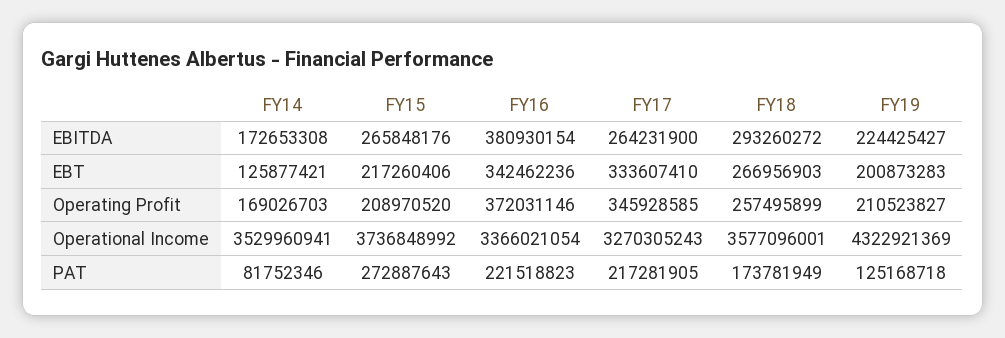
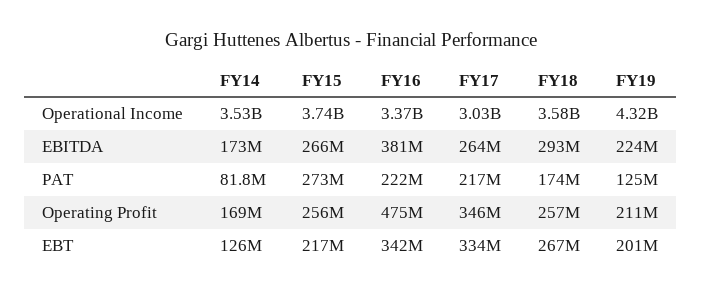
  {
    "FY14": {
      "EBITDA": 172653308,
      "EBT": 125877421,
      "Operating Profit": 169026703,
      "Operational Income": 3529960941,
      "PAT": 81752346
    },
    "FY15": {
      "EBITDA": 265848176,
      "EBT": 217260406,
-     "Operating Profit": 208970520,
+     "Operating Profit": 256000000,
      "Operational Income": 3736848992,
      "PAT": 272887643
    },
    "FY16": {
      "EBITDA": 380930154,
      "EBT": 342462236,
-     "Operating Profit": 372031146,
+     "Operating Profit": 475000000,
      "Operational Income": 3366021054,
      "PAT": 221518823
    },
    "FY17": {
      "EBITDA": 264231900,
      "EBT": 333607410,
      "Operating Profit": 345928585,
-     "Operational Income": 3270305243,
+     "Operational Income": 3030000000,
      "PAT": 217281905
    },
    "FY18": {
      "EBITDA": 293260272,
      "EBT": 266956903,
      "Operating Profit": 257495899,
      "Operational Income": 3577096001,
      "PAT": 173781949
    },
    "FY19": {
      "EBITDA": 224425427,
      "EBT": 200873283,
      "Operating Profit": 210523827,
      "Operational Income": 4322921369,
      "PAT": 125168718
    }
  }

